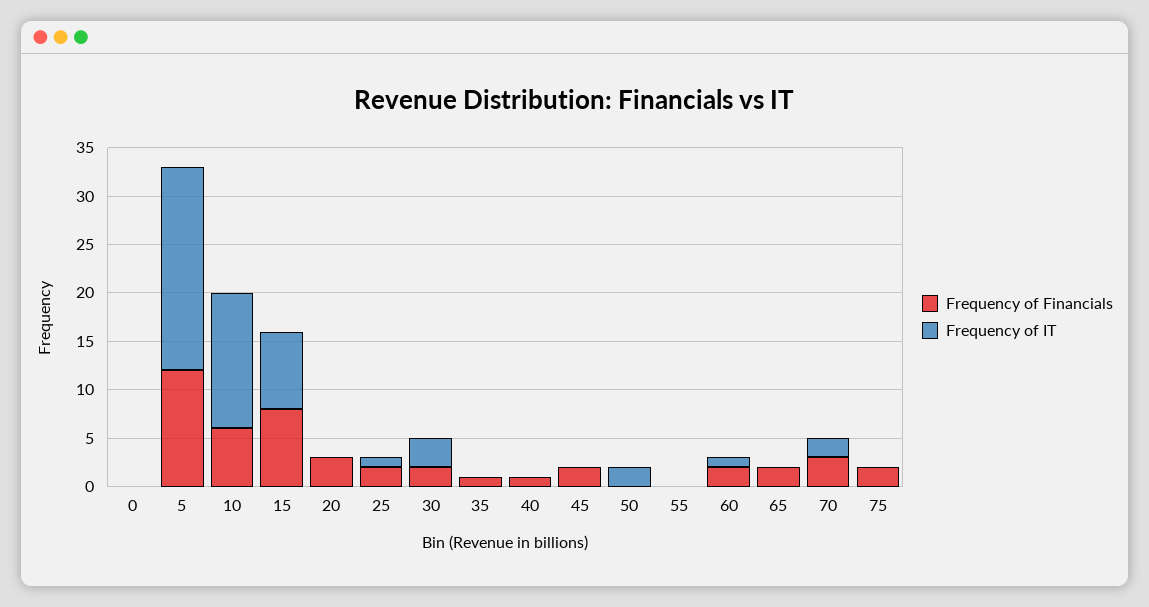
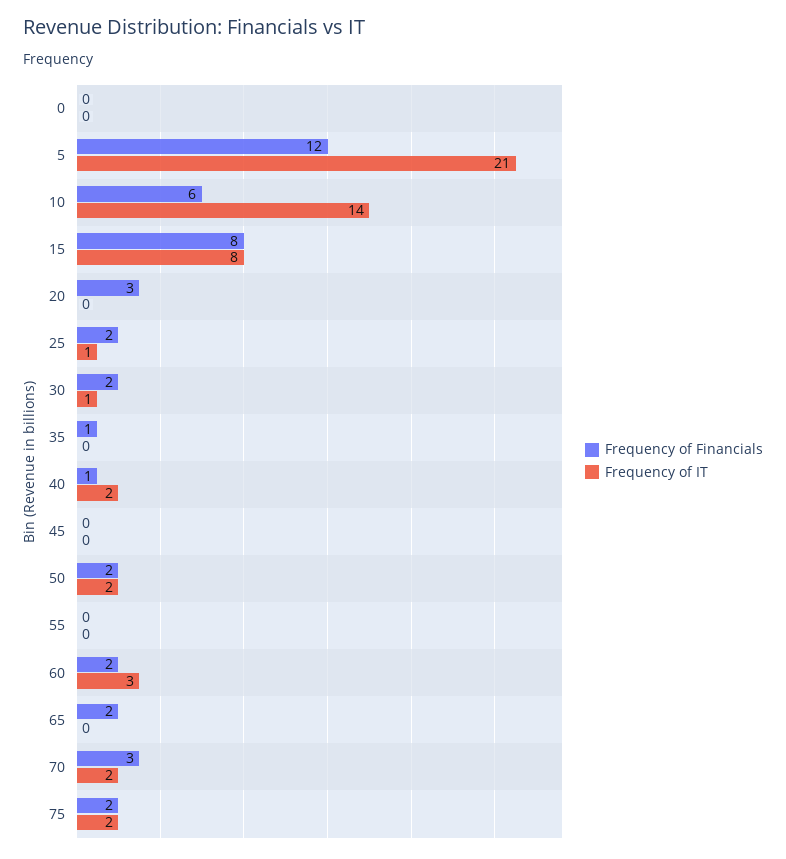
  {
    "Frequency of Financials": {
      "0": 0,
      "5": 12,
      "10": 6,
      "15": 8,
      "20": 3,
      "25": 2,
      "30": 2,
      "35": 1,
      "40": 1,
-     "45": 2,
+     "45": 0,
-     "50": 0,
+     "50": 2,
      "55": 0,
      "60": 2,
      "65": 2,
      "70": 3,
      "75": 2
    },
    "Frequency of IT": {
      "0": 0,
      "5": 21,
      "10": 14,
      "15": 8,
      "20": 0,
      "25": 1,
-     "30": 3,
+     "30": 1,
      "35": 0,
-     "40": 0,
+     "40": 2,
      "45": 0,
      "50": 2,
      "55": 0,
-     "60": 1,
+     "60": 3,
      "65": 0,
      "70": 2,
-     "75": 0
+     "75": 2
    }
  }

